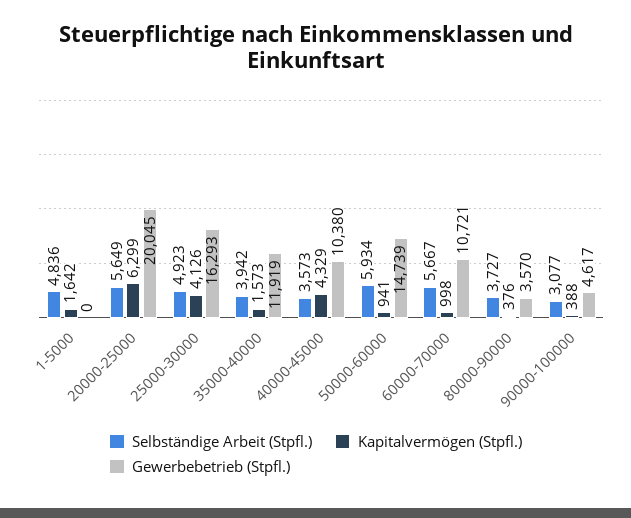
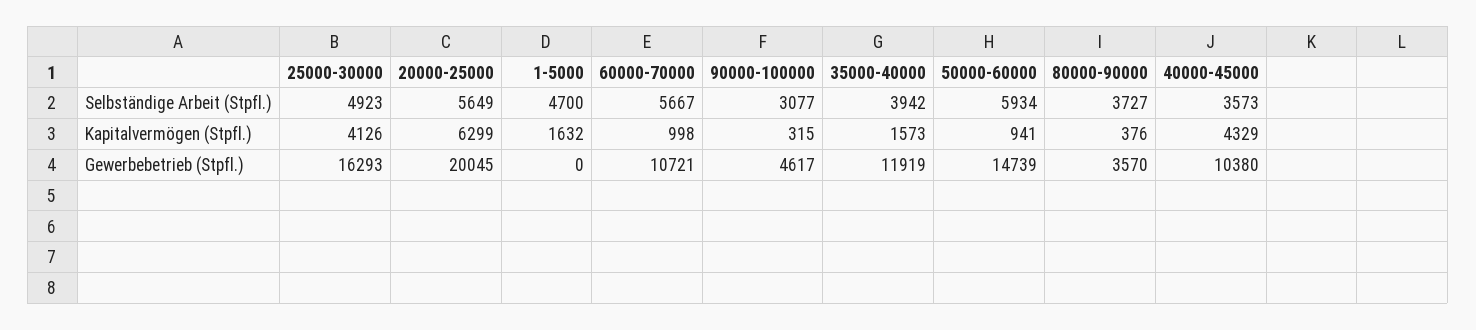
  {
    "Selbständige Arbeit (Stpfl.)": {
-     "1-5000": 4836,
+     "1-5000": 4700,
      "20000-25000": 5649,
      "25000-30000": 4923,
      "35000-40000": 3942,
      "40000-45000": 3573,
      "50000-60000": 5934,
      "60000-70000": 5667,
      "80000-90000": 3727,
      "90000-100000": 3077
    },
    "Kapitalvermögen (Stpfl.)": {
-     "1-5000": 1642,
+     "1-5000": 1632,
      "20000-25000": 6299,
      "25000-30000": 4126,
      "35000-40000": 1573,
      "40000-45000": 4329,
      "50000-60000": 941,
      "60000-70000": 998,
      "80000-90000": 376,
-     "90000-100000": 388
+     "90000-100000": 315
    },
    "Gewerbebetrieb (Stpfl.)": {
      "1-5000": 0,
      "20000-25000": 20045,
      "25000-30000": 16293,
      "35000-40000": 11919,
      "40000-45000": 10380,
      "50000-60000": 14739,
      "60000-70000": 10721,
      "80000-90000": 3570,
      "90000-100000": 4617
    }
  }

